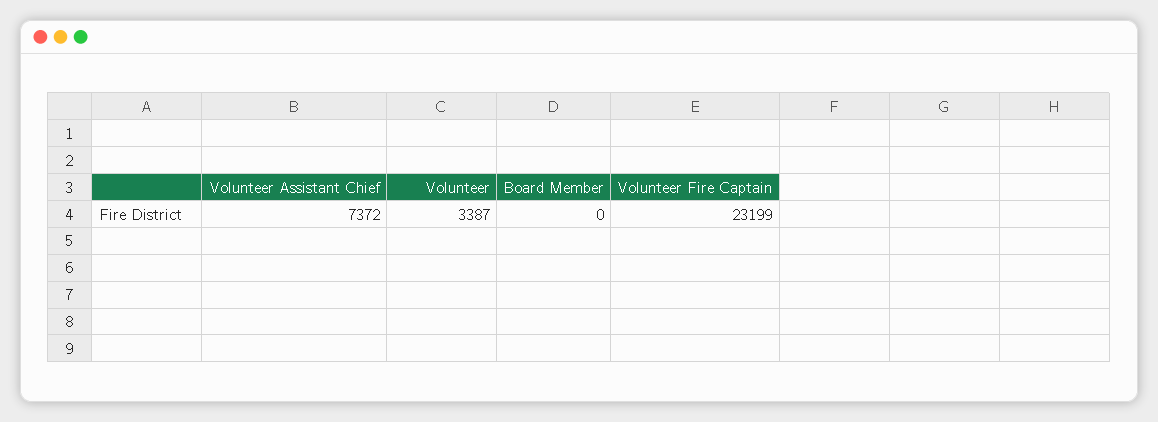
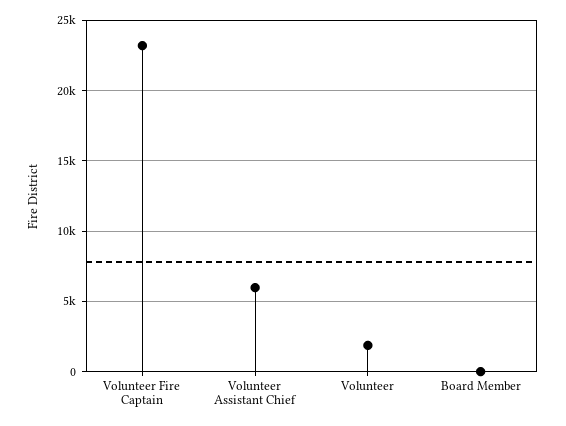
  {
-   "Volunteer Assistant Chief": 7372,
+   "Volunteer Assistant Chief": 6000,
-   "Volunteer": 3387,
+   "Volunteer": 2000,
    "Board Member": 0,
    "Volunteer Fire Captain": 23199
  }

